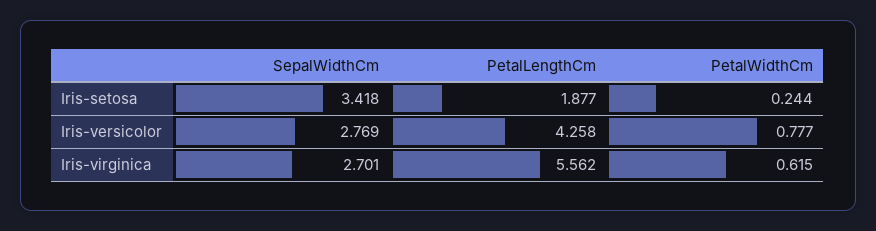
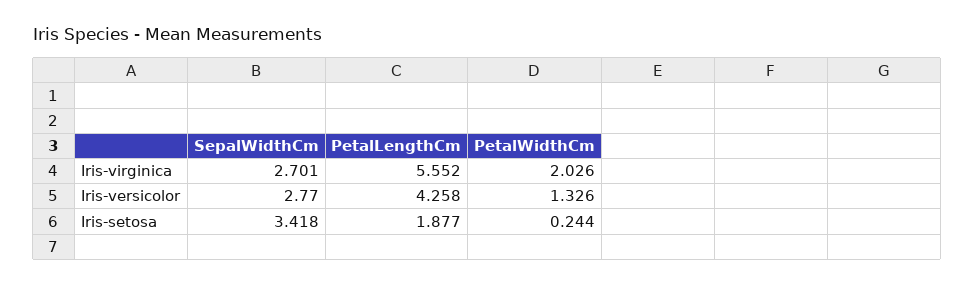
  {
    "SepalWidthCm": {
      "Iris-setosa": 3.418,
-     "Iris-versicolor": 2.769,
+     "Iris-versicolor": 2.77,
      "Iris-virginica": 2.701
    },
    "PetalLengthCm": {
      "Iris-setosa": 1.877,
      "Iris-versicolor": 4.258,
-     "Iris-virginica": 5.562
+     "Iris-virginica": 5.552
    },
    "PetalWidthCm": {
      "Iris-setosa": 0.244,
-     "Iris-versicolor": 0.777,
+     "Iris-versicolor": 1.326,
-     "Iris-virginica": 0.615
+     "Iris-virginica": 2.026
    }
  }

